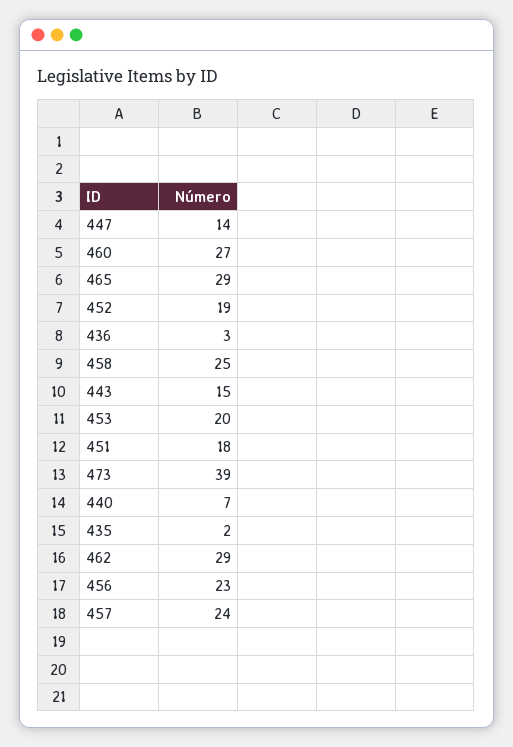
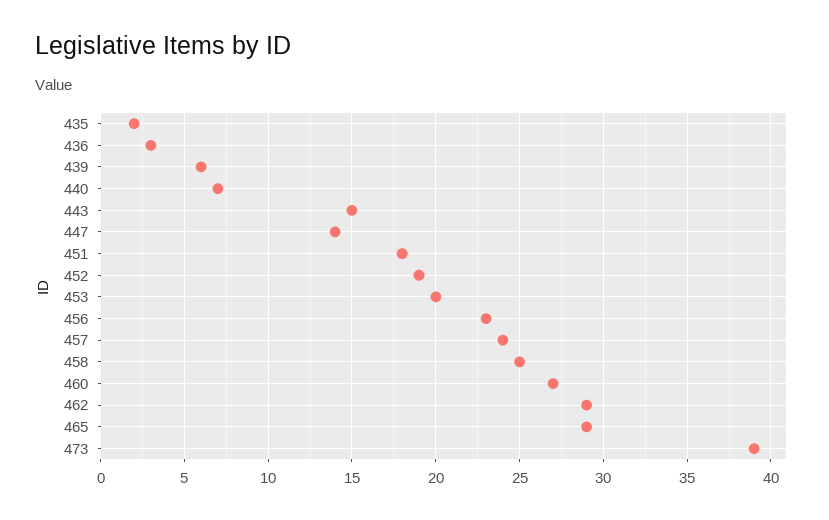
  {
    "447": 14,
    "460": 27,
    "465": 29,
    "452": 19,
    "436": 3,
    "458": 25,
    "443": 15,
    "453": 20,
    "451": 18,
    "473": 39,
    "440": 7,
    "435": 2,
    "462": 29,
    "456": 23,
-   "457": 24
+   "457": 24,
+   "439": 6
  }

